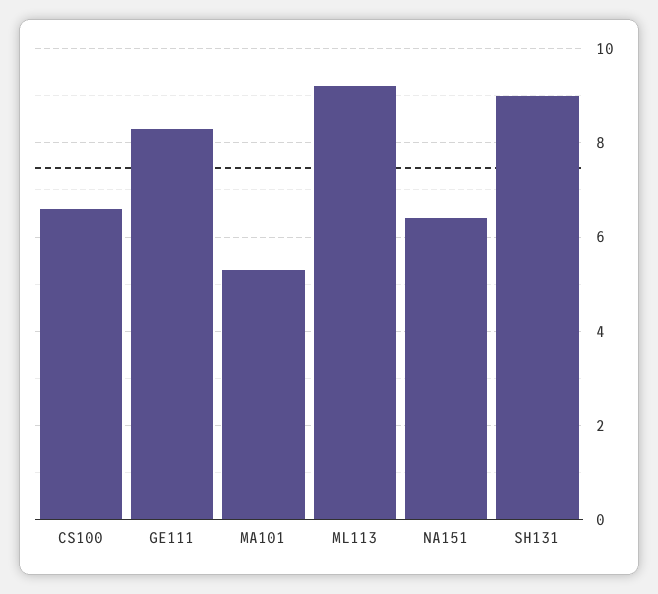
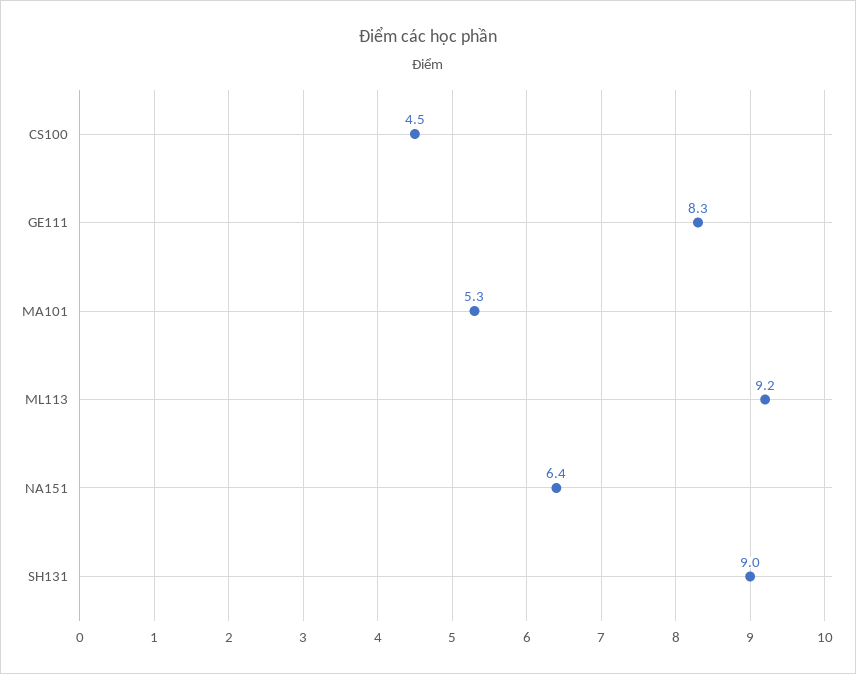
  {
-   "CS100": 6.5,
+   "CS100": 4.5,
    "GE111": 8.3,
    "MA101": 5.3,
    "ML113": 9.2,
    "NA151": 6.4,
    "SH131": 9
  }

